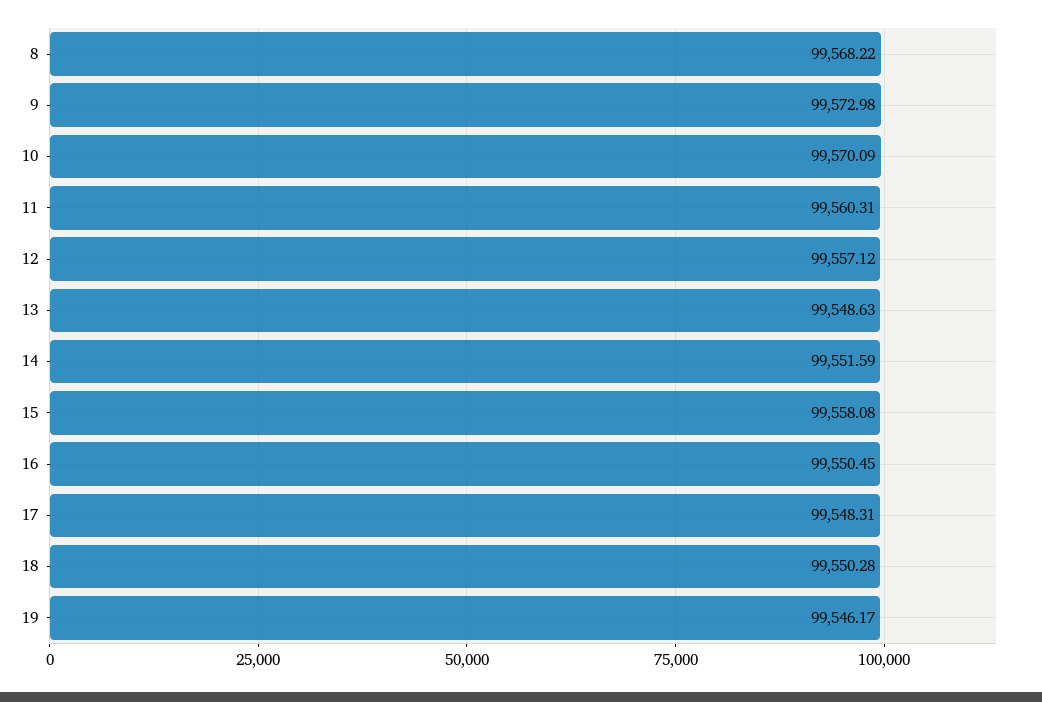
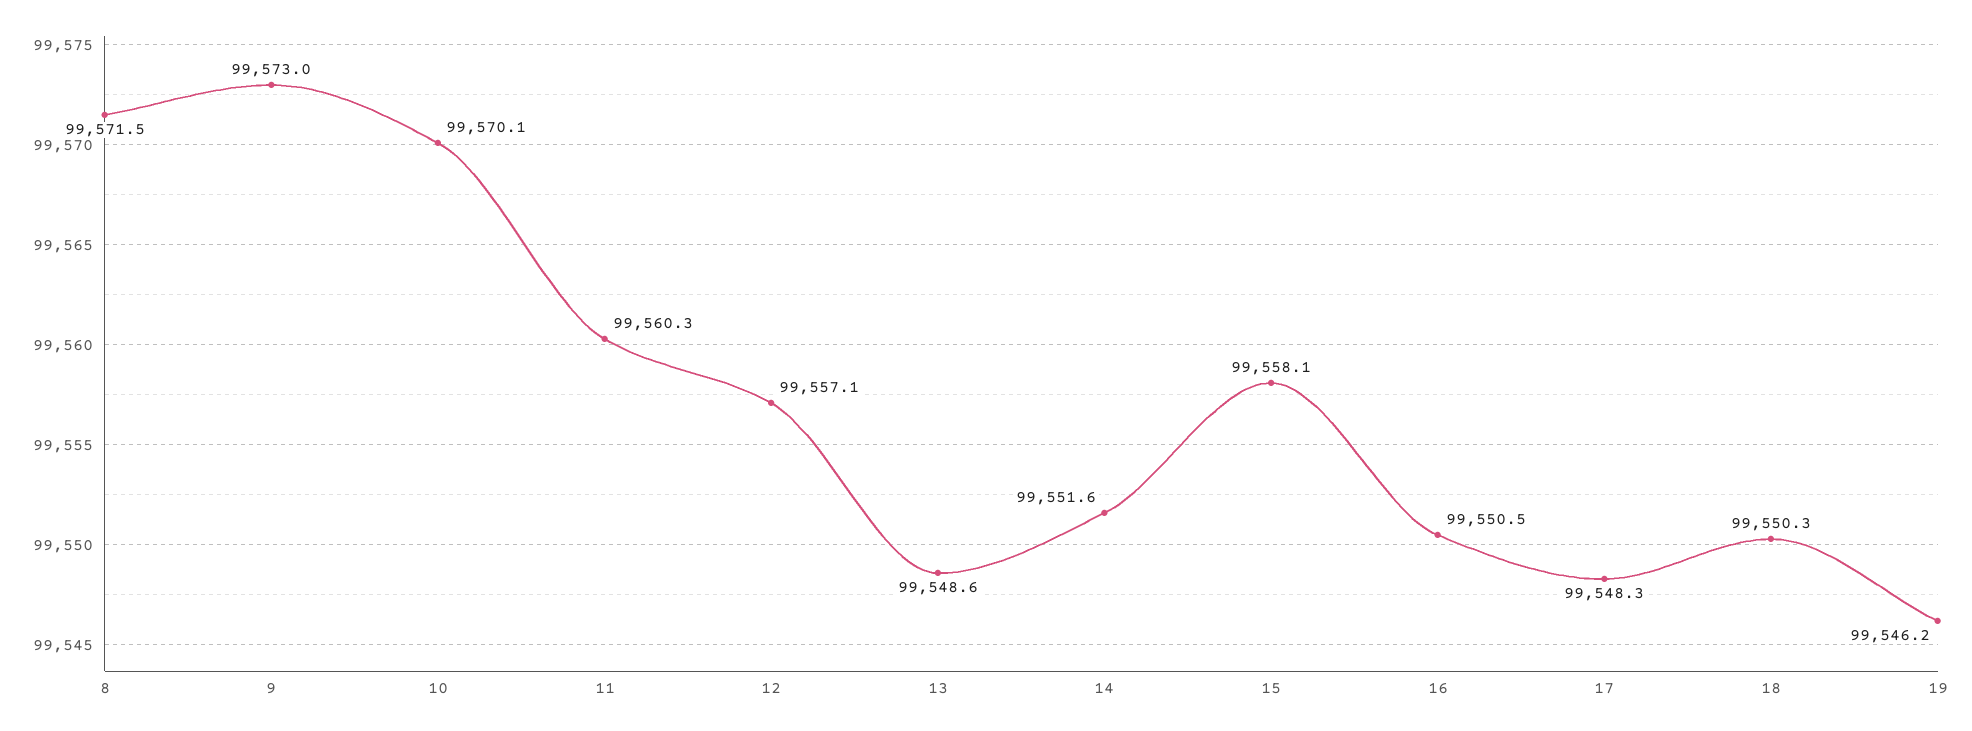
  {
-   "8": 99568.22,
+   "8": 99571.5,
    "9": 99572.98,
    "10": 99570.09,
    "11": 99560.31,
    "12": 99557.12,
    "13": 99548.63,
    "14": 99551.59,
    "15": 99558.08,
    "16": 99550.45,
    "17": 99548.31,
    "18": 99550.28,
    "19": 99546.17
  }

